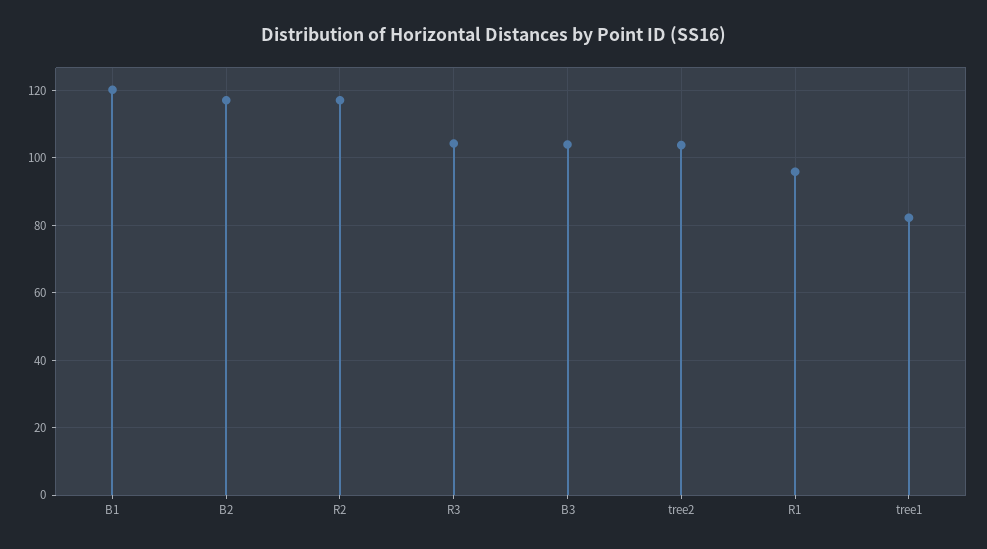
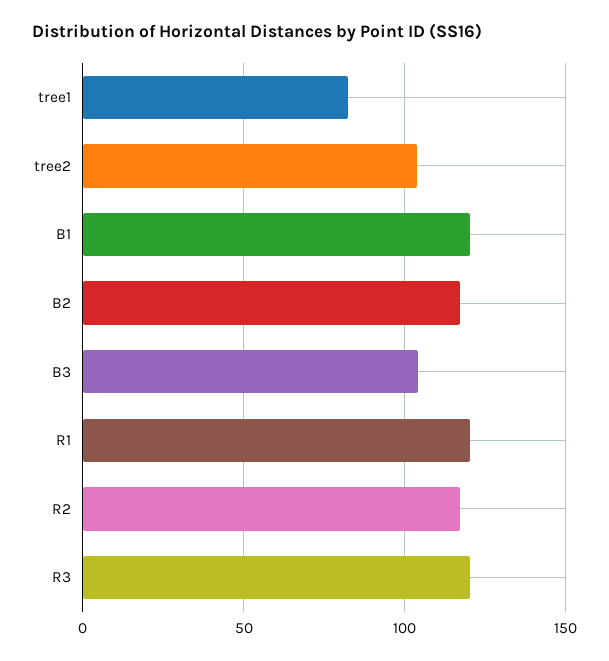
  {
    "B1": 120,
    "B2": 118,
    "R2": 118,
-   "R3": 104,
+   "R3": 120,
    "B3": 104,
    "tree2": 104,
-   "R1": 96,
+   "R1": 120,
    "tree1": 82
  }

